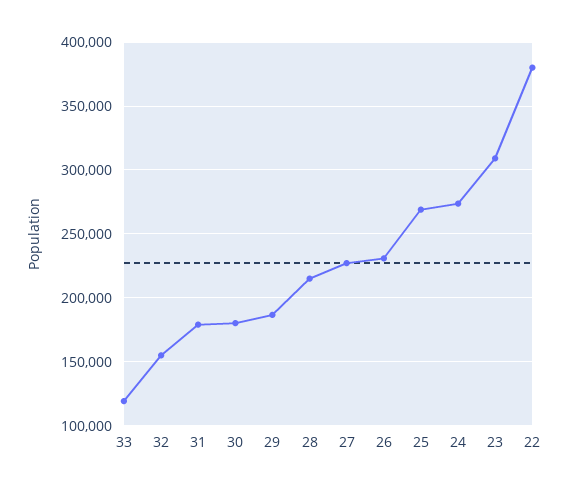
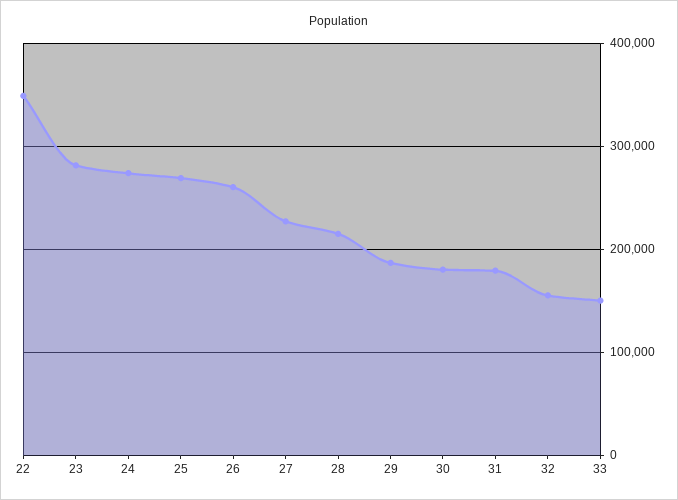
  {
-   "33": 120000,
+   "33": 150000,
    "32": 155000,
    "31": 180000,
    "30": 180000,
    "29": 185000,
    "28": 215000,
    "27": 225000,
-   "26": 230000,
+   "26": 260000,
    "25": 270000,
    "24": 275000,
-   "23": 310000,
+   "23": 280000,
-   "22": 380000
+   "22": 350000
  }

